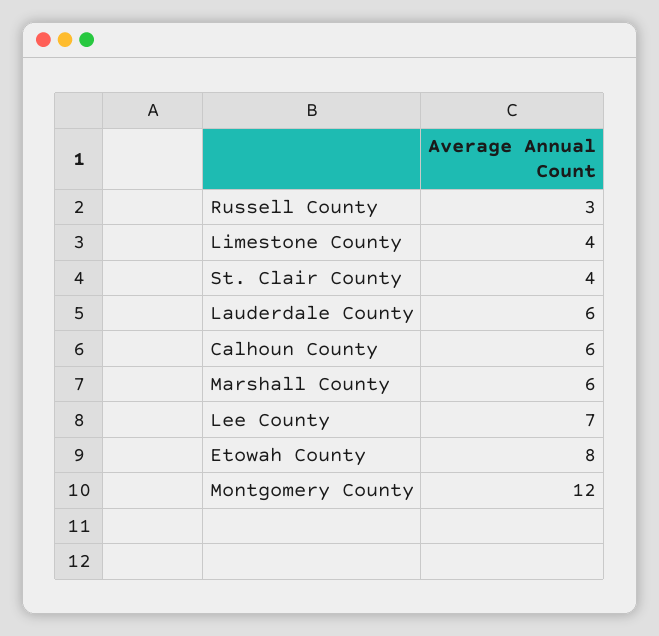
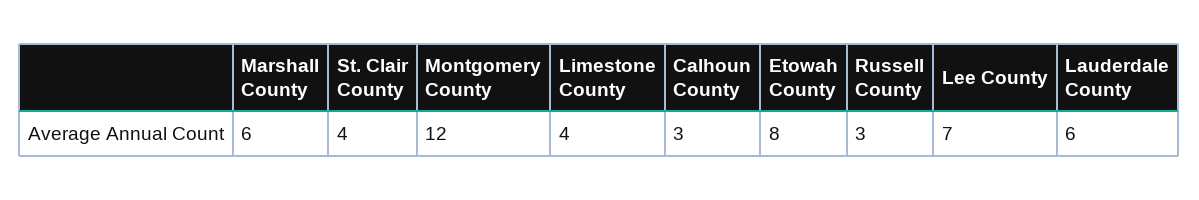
  {
    "Russell County": 3,
    "Limestone County": 4,
    "St. Clair County": 4,
    "Lauderdale County": 6,
-   "Calhoun County": 6,
+   "Calhoun County": 3,
    "Marshall County": 6,
    "Lee County": 7,
    "Etowah County": 8,
    "Montgomery County": 12
  }

